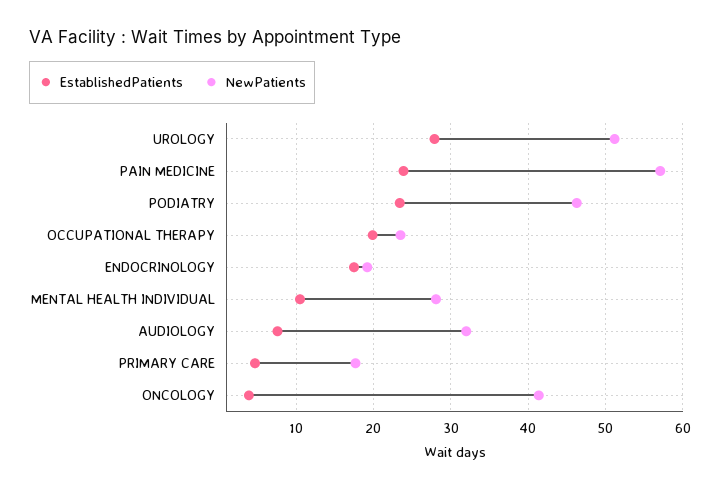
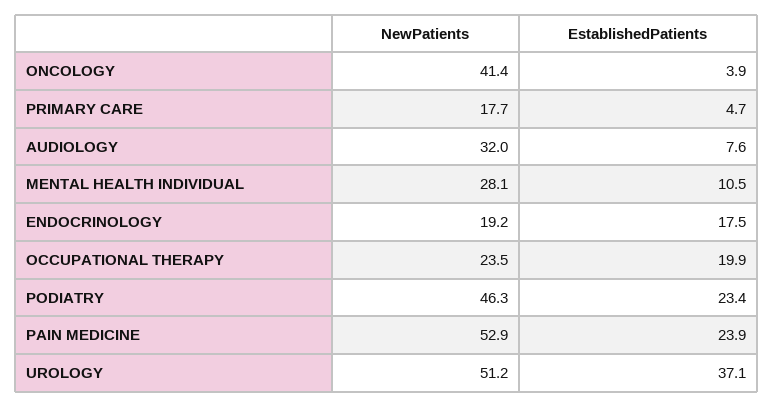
  {
    "EstablishedPatients": {
-     "UROLOGY": 28,
+     "UROLOGY": 37.1,
      "PAIN MEDICINE": 23.9,
      "PODIATRY": 23.4,
      "OCCUPATIONAL THERAPY": 19.9,
      "ENDOCRINOLOGY": 17.5,
      "MENTAL HEALTH INDIVIDUAL": 10.5,
      "AUDIOLOGY": 7.6,
      "PRIMARY CARE": 4.7,
      "ONCOLOGY": 3.9
    },
    "NewPatients": {
      "UROLOGY": 51.2,
-     "PAIN MEDICINE": 57,
+     "PAIN MEDICINE": 52.9,
      "PODIATRY": 46.3,
      "OCCUPATIONAL THERAPY": 23.5,
      "ENDOCRINOLOGY": 19.2,
      "MENTAL HEALTH INDIVIDUAL": 28.1,
      "AUDIOLOGY": 32,
      "PRIMARY CARE": 17.7,
      "ONCOLOGY": 41.4
    }
  }

